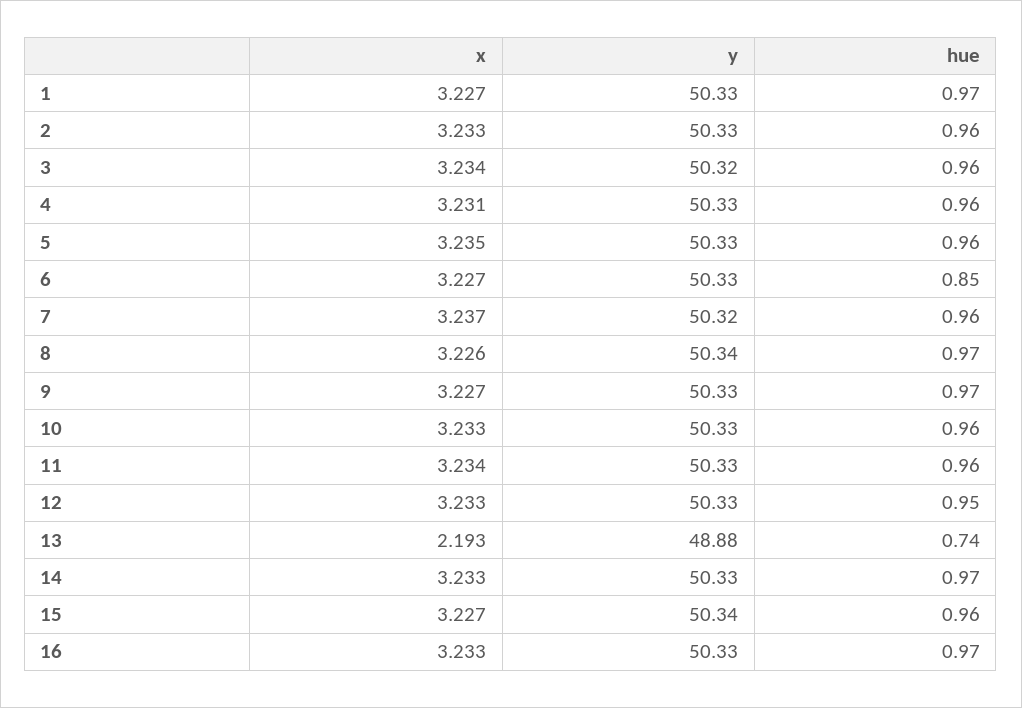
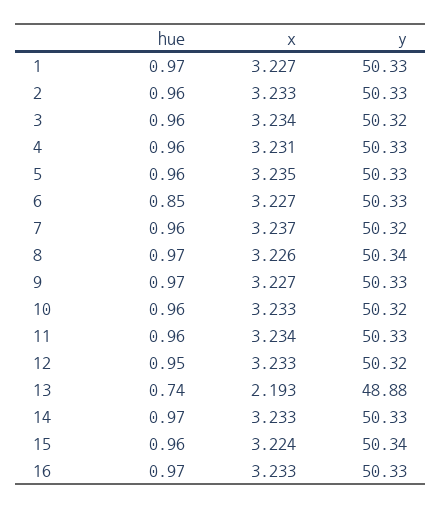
  {
    "x": {
      "1": 3.227,
      "2": 3.233,
      "3": 3.234,
      "4": 3.231,
      "5": 3.235,
      "6": 3.227,
      "7": 3.237,
      "8": 3.226,
      "9": 3.227,
      "10": 3.233,
      "11": 3.234,
      "12": 3.233,
      "13": 2.193,
      "14": 3.233,
-     "15": 3.227,
+     "15": 3.224,
      "16": 3.233
    },
    "y": {
      "1": 50.33,
      "2": 50.33,
      "3": 50.32,
      "4": 50.33,
      "5": 50.33,
      "6": 50.33,
      "7": 50.32,
      "8": 50.34,
      "9": 50.33,
-     "10": 50.33,
+     "10": 50.32,
      "11": 50.33,
-     "12": 50.33,
+     "12": 50.32,
      "13": 48.88,
      "14": 50.33,
      "15": 50.34,
      "16": 50.33
    },
    "hue": {
      "1": 0.97,
      "2": 0.96,
      "3": 0.96,
      "4": 0.96,
      "5": 0.96,
      "6": 0.85,
      "7": 0.96,
      "8": 0.97,
      "9": 0.97,
      "10": 0.96,
      "11": 0.96,
      "12": 0.95,
      "13": 0.74,
      "14": 0.97,
      "15": 0.96,
      "16": 0.97
    }
  }

